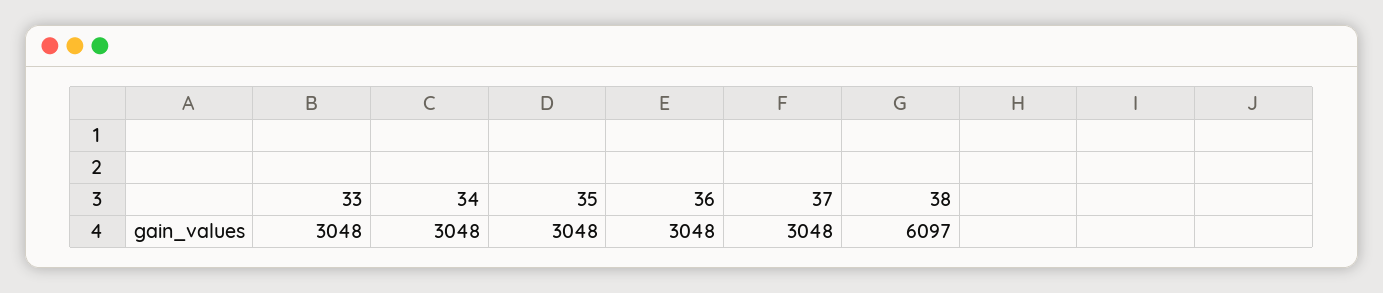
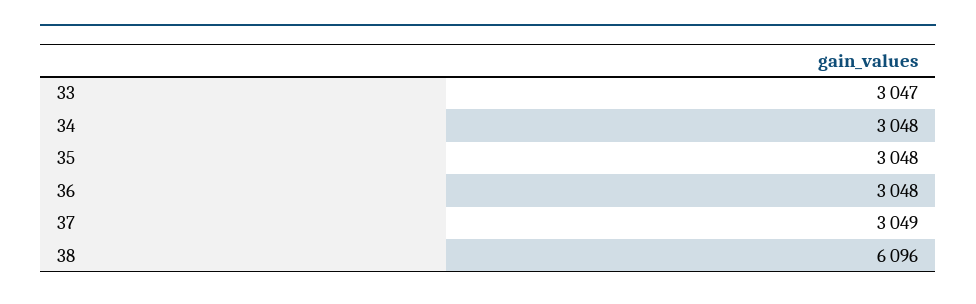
  {
-   "33": 3048,
+   "33": 3047,
    "34": 3048,
    "35": 3048,
    "36": 3048,
-   "37": 3048,
+   "37": 3049,
-   "38": 6097
+   "38": 6096
  }

